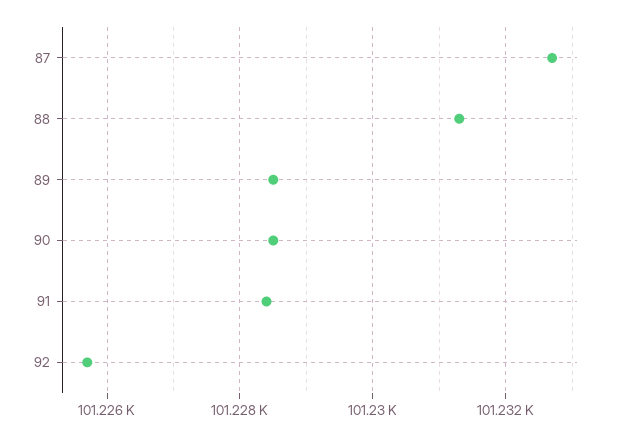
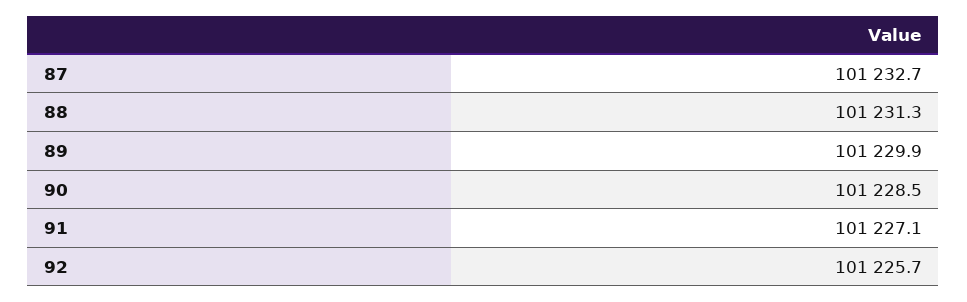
  {
    "87": 101232.7,
    "88": 101231.3,
-   "89": 101228.5,
+   "89": 101229.9,
    "90": 101228.5,
-   "91": 101228.5,
+   "91": 101227.1,
    "92": 101225.7
  }

